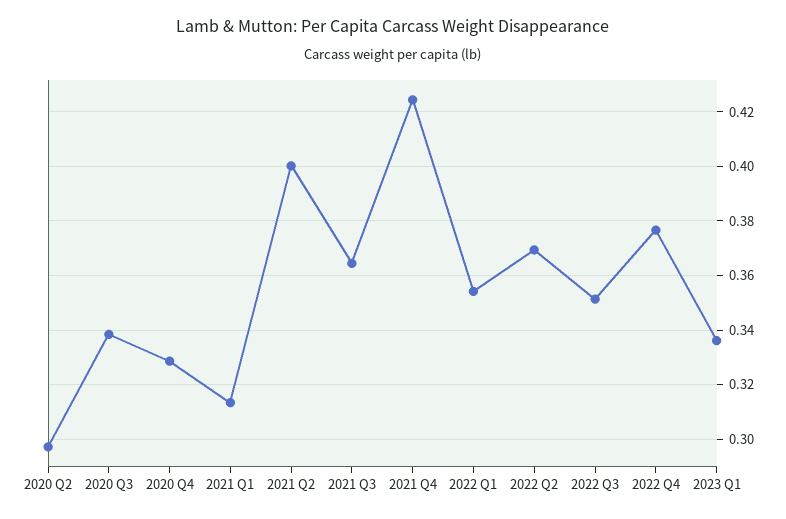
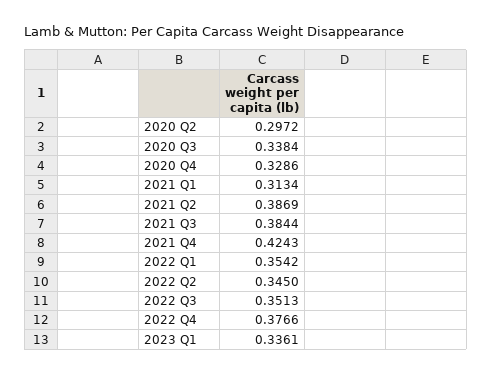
  {
    "2020 Q2": 0.2972,
    "2020 Q3": 0.3384,
    "2020 Q4": 0.3286,
    "2021 Q1": 0.3134,
-   "2021 Q2": 0.4,
+   "2021 Q2": 0.3869,
-   "2021 Q3": 0.365,
+   "2021 Q3": 0.3844,
    "2021 Q4": 0.4243,
    "2022 Q1": 0.3542,
-   "2022 Q2": 0.37,
+   "2022 Q2": 0.345,
    "2022 Q3": 0.3513,
    "2022 Q4": 0.3766,
    "2023 Q1": 0.3361
  }

